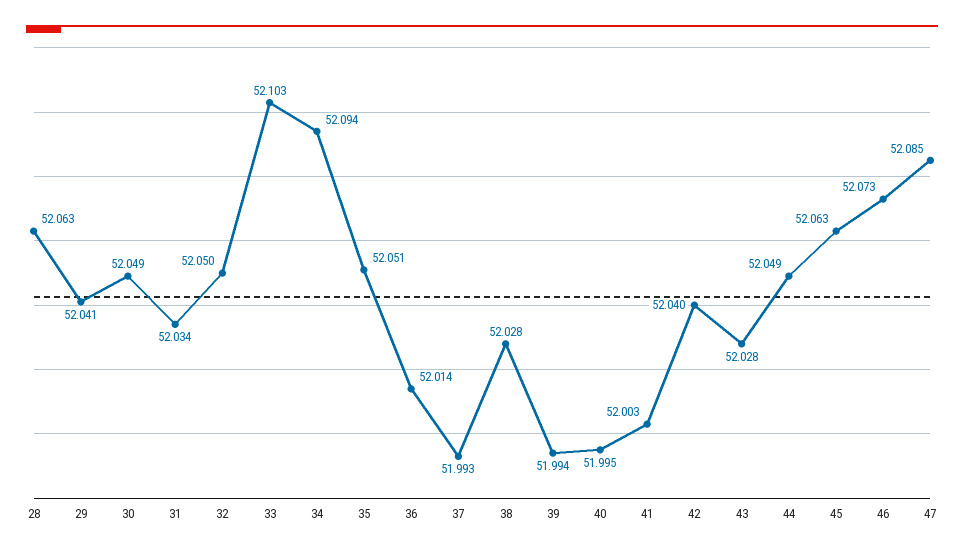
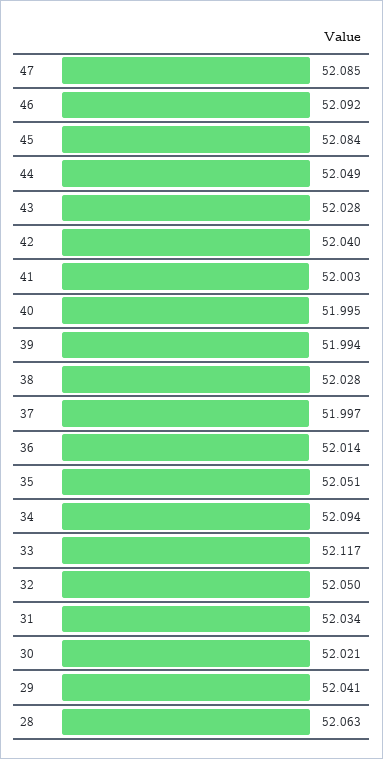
  {
    "28": 52.063,
    "29": 52.041,
-   "30": 52.049,
+   "30": 52.021,
    "31": 52.034,
    "32": 52.05,
-   "33": 52.103,
+   "33": 52.117,
    "34": 52.094,
    "35": 52.051,
    "36": 52.014,
-   "37": 51.993,
+   "37": 51.997,
    "38": 52.028,
    "39": 51.994,
    "40": 51.995,
    "41": 52.003,
    "42": 52.04,
    "43": 52.028,
    "44": 52.049,
-   "45": 52.063,
+   "45": 52.084,
-   "46": 52.073,
+   "46": 52.092,
    "47": 52.085
  }

